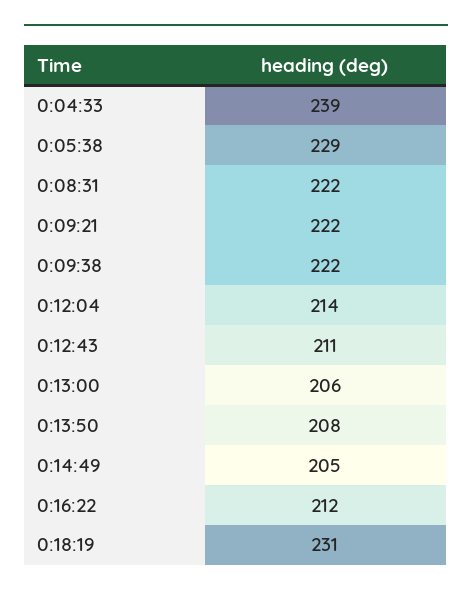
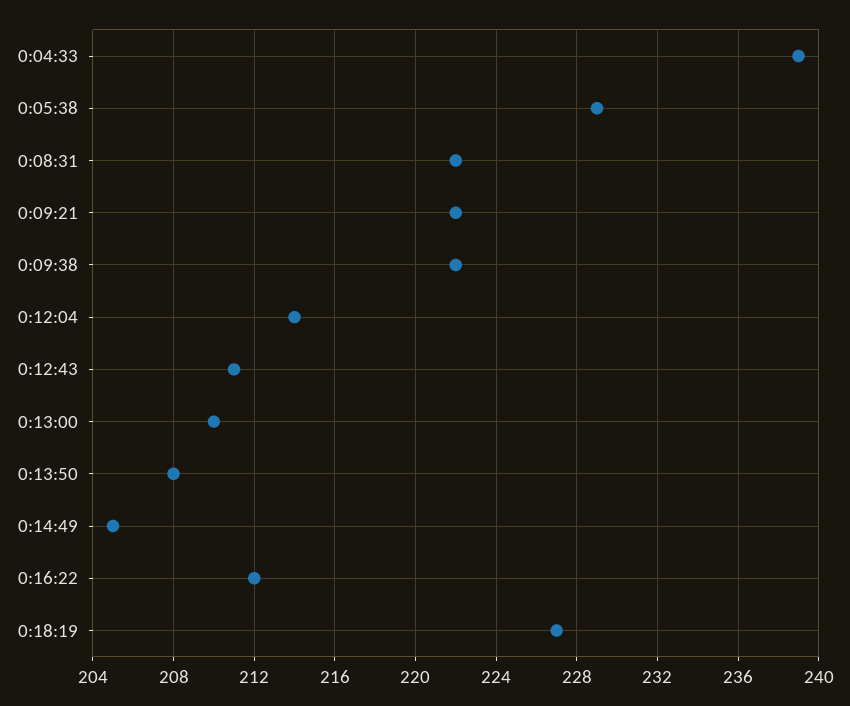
  {
    "0:04:33": 239,
    "0:05:38": 229,
    "0:08:31": 222,
    "0:09:21": 222,
    "0:09:38": 222,
    "0:12:04": 214,
    "0:12:43": 211,
-   "0:13:00": 206,
+   "0:13:00": 210,
    "0:13:50": 208,
    "0:14:49": 205,
    "0:16:22": 212,
-   "0:18:19": 231
+   "0:18:19": 227
  }

